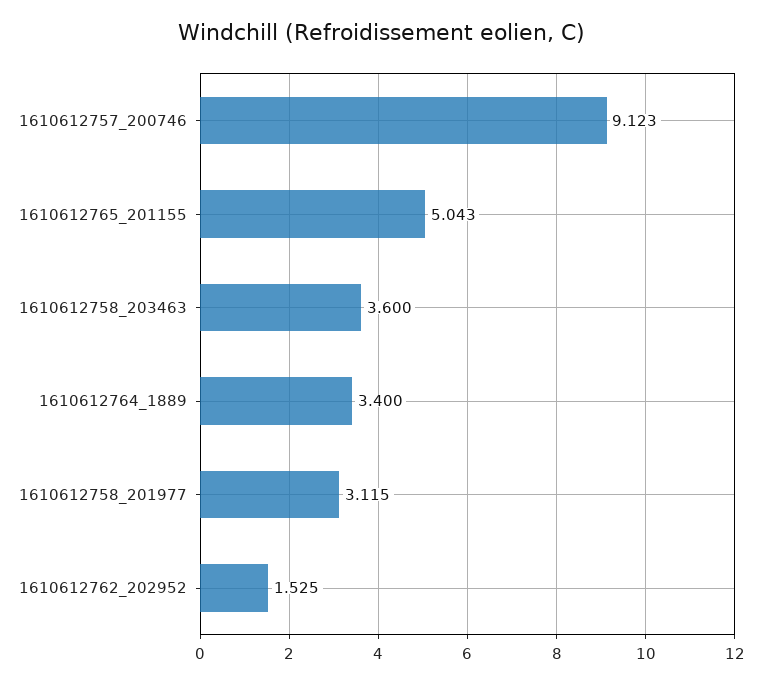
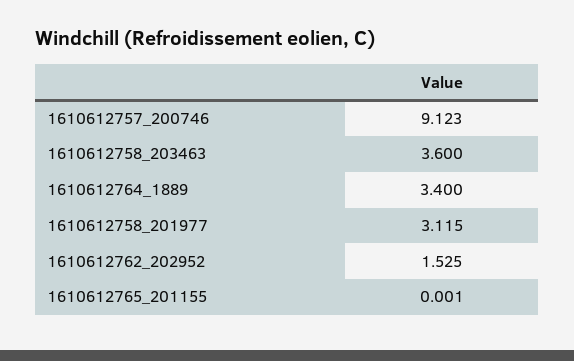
  {
    "1610612757_200746": 9.123,
-   "1610612765_201155": 5.043,
+   "1610612765_201155": 0.001,
    "1610612758_203463": 3.6,
    "1610612764_1889": 3.4,
    "1610612758_201977": 3.115,
    "1610612762_202952": 1.525
  }

